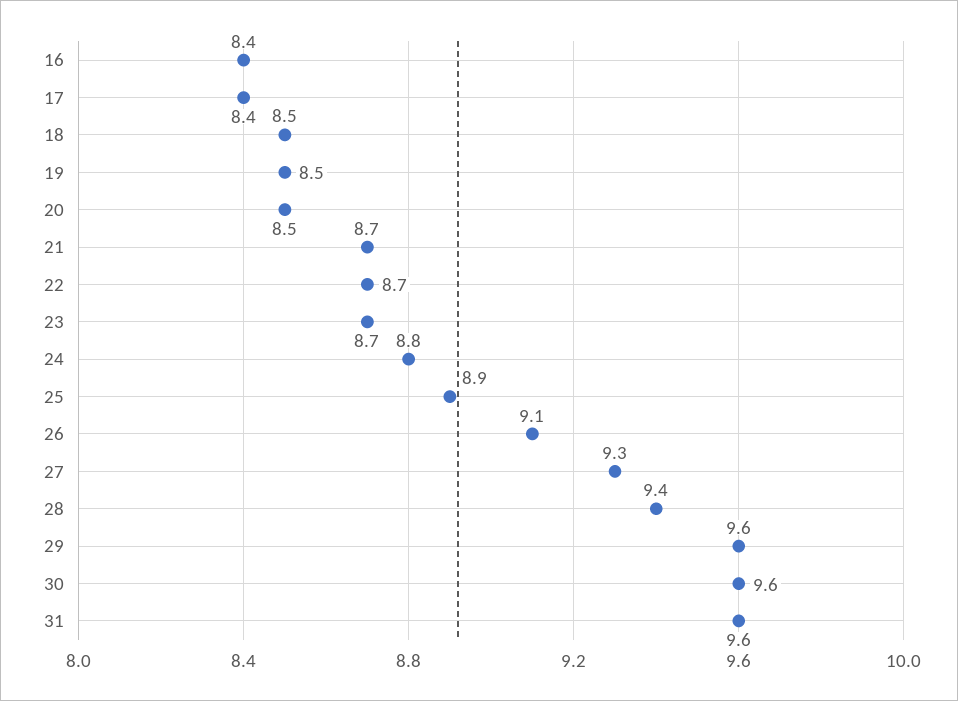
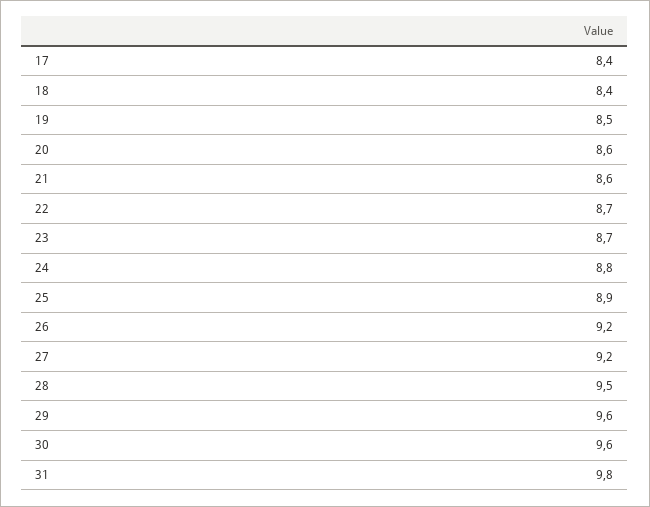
  {
-   "16": 8.4,
    "17": 8.4,
-   "18": 8.5,
+   "18": 8.4,
    "19": 8.5,
-   "20": 8.5,
+   "20": 8.6,
-   "21": 8.7,
+   "21": 8.6,
    "22": 8.7,
    "23": 8.7,
    "24": 8.8,
    "25": 8.9,
-   "26": 9.1,
+   "26": 9.2,
-   "27": 9.3,
+   "27": 9.2,
-   "28": 9.4,
+   "28": 9.5,
    "29": 9.6,
    "30": 9.6,
-   "31": 9.6
+   "31": 9.8
  }

